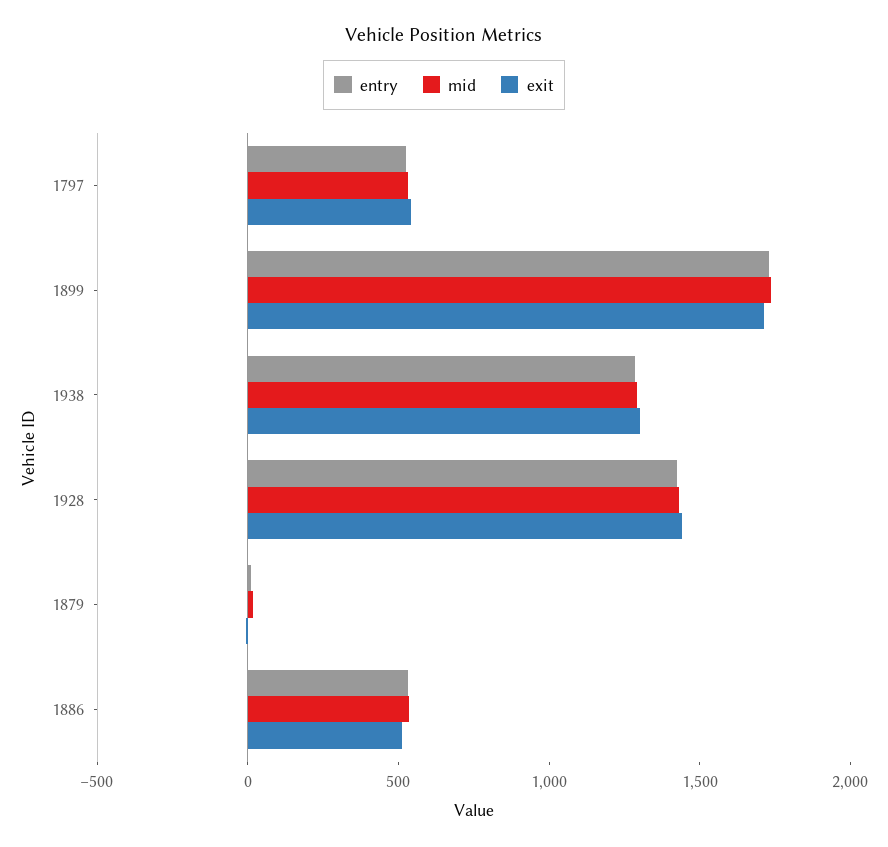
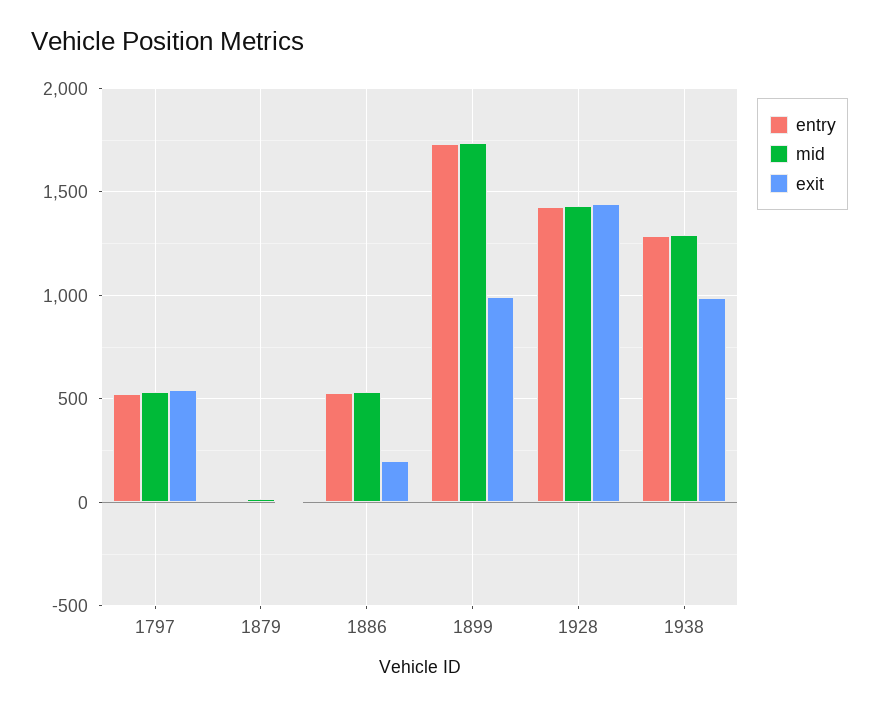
  {
    "entry": {
      "1797": 550,
      "1899": 1750,
      "1938": 1300,
      "1928": 1450,
      "1879": 0,
      "1886": 550
    },
    "mid": {
      "1797": 550,
      "1899": 1750,
      "1938": 1300,
      "1928": 1450,
      "1879": 0,
      "1886": 550
    },
    "exit": {
      "1797": 550,
-     "1899": 1700,
+     "1899": 1000,
-     "1938": 1300,
+     "1938": 1000,
      "1928": 1450,
      "1879": 0,
-     "1886": 500
+     "1886": 200
    }
  }

